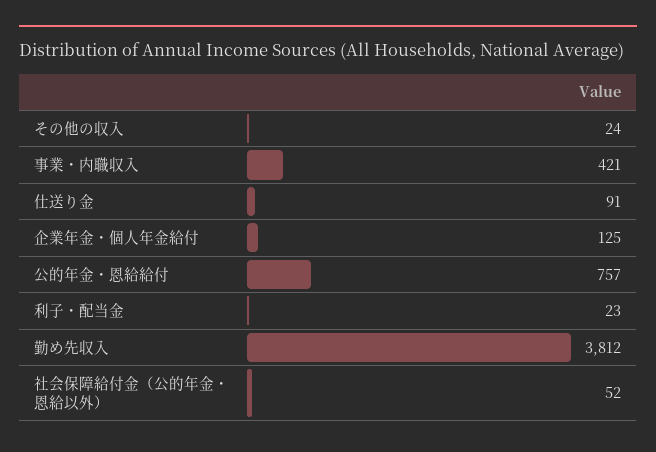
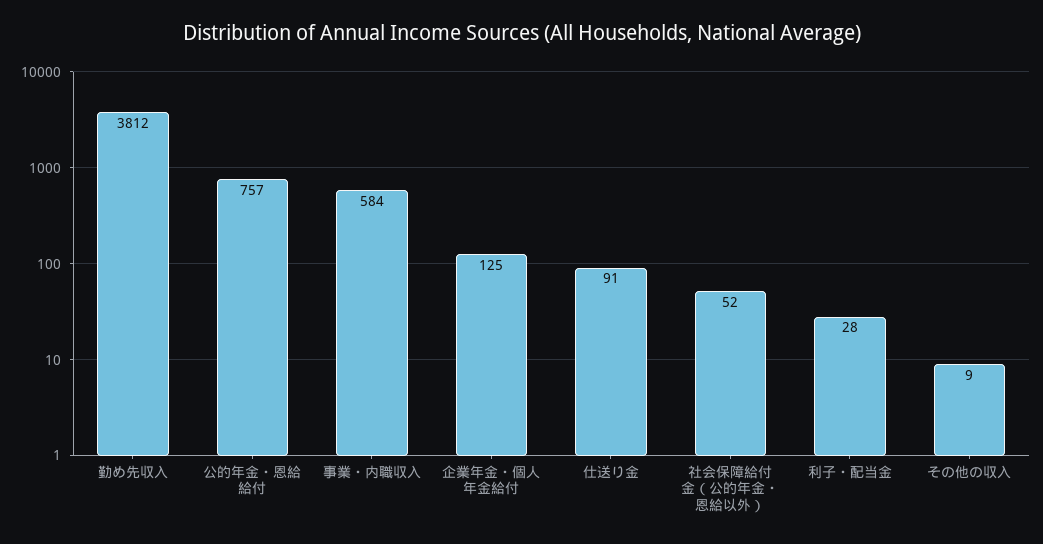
  {
-   "その他の収入": 24,
+   "その他の収入": 9,
-   "事業・内職収入": 421,
+   "事業・内職収入": 584,
    "仕送り金": 91,
    "企業年金・個人年金給付": 125,
    "公的年金・恩給給付": 757,
-   "利子・配当金": 23,
+   "利子・配当金": 28,
    "勤め先収入": 3812,
    "社会保障給付金（公的年金・恩給以外）": 52
  }

